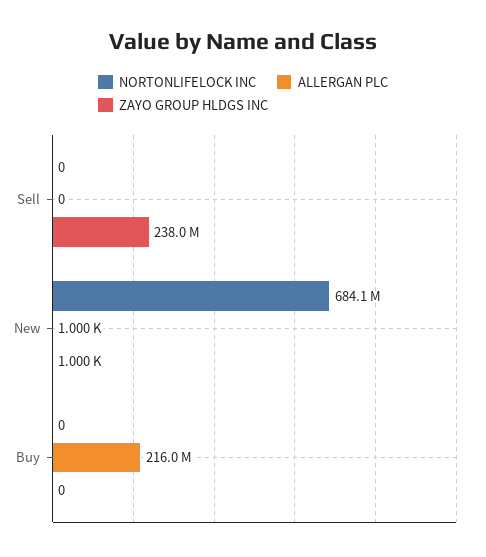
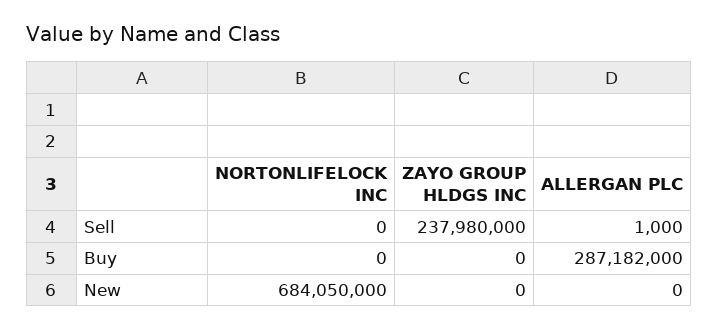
  {
    "NORTONLIFELOCK INC": {
      "Sell": 0,
      "New": 684050000,
      "Buy": 0
    },
    "ALLERGAN PLC": {
-     "Sell": 0,
+     "Sell": 1000,
-     "New": 1000,
+     "New": 0,
-     "Buy": 216000000
+     "Buy": 287182000
    },
    "ZAYO GROUP HLDGS INC": {
      "Sell": 237980000,
-     "New": 1000,
+     "New": 0,
      "Buy": 0
    }
  }

